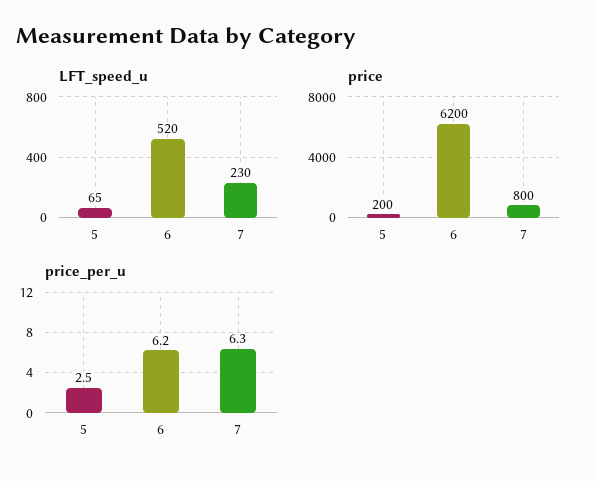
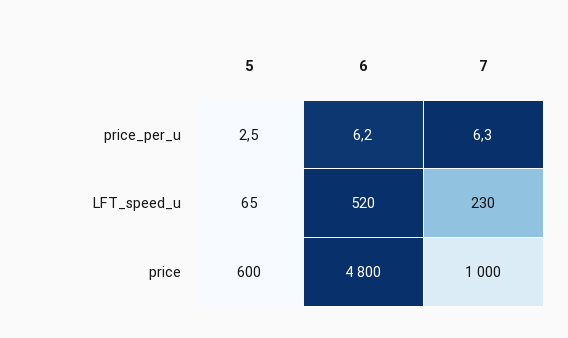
  {
    "LFT_speed_u": {
      "5": 65,
      "6": 520,
      "7": 230
    },
    "price": {
-     "5": 200,
+     "5": 600,
-     "6": 6200,
+     "6": 4800,
-     "7": 800
+     "7": 1000
    },
    "price_per_u": {
      "5": 2.5,
      "6": 6.2,
      "7": 6.3
    }
  }

